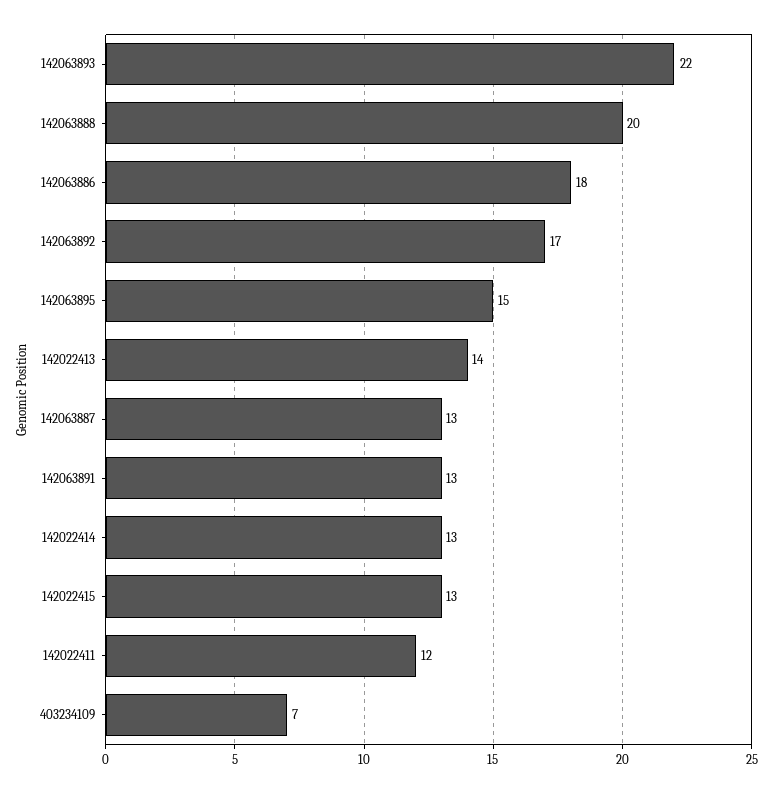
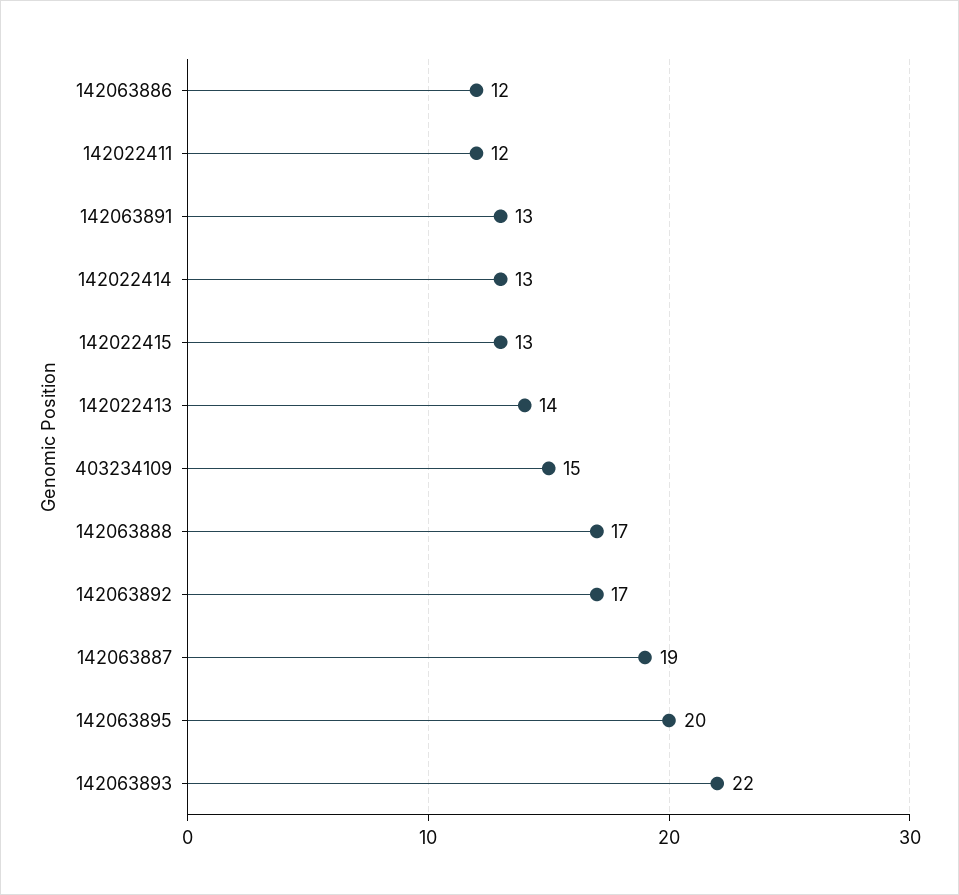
  {
    "142063893": 22,
-   "142063888": 20,
+   "142063888": 17,
-   "142063886": 18,
+   "142063886": 12,
    "142063892": 17,
-   "142063895": 15,
+   "142063895": 20,
    "142022413": 14,
-   "142063887": 13,
+   "142063887": 19,
    "142063891": 13,
    "142022414": 13,
    "142022415": 13,
    "142022411": 12,
-   "403234109": 7
+   "403234109": 15
  }

